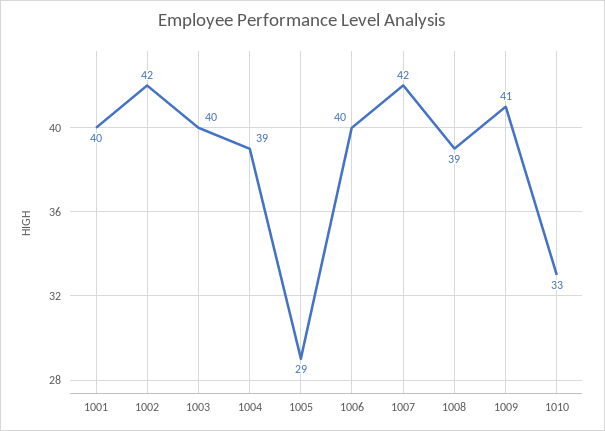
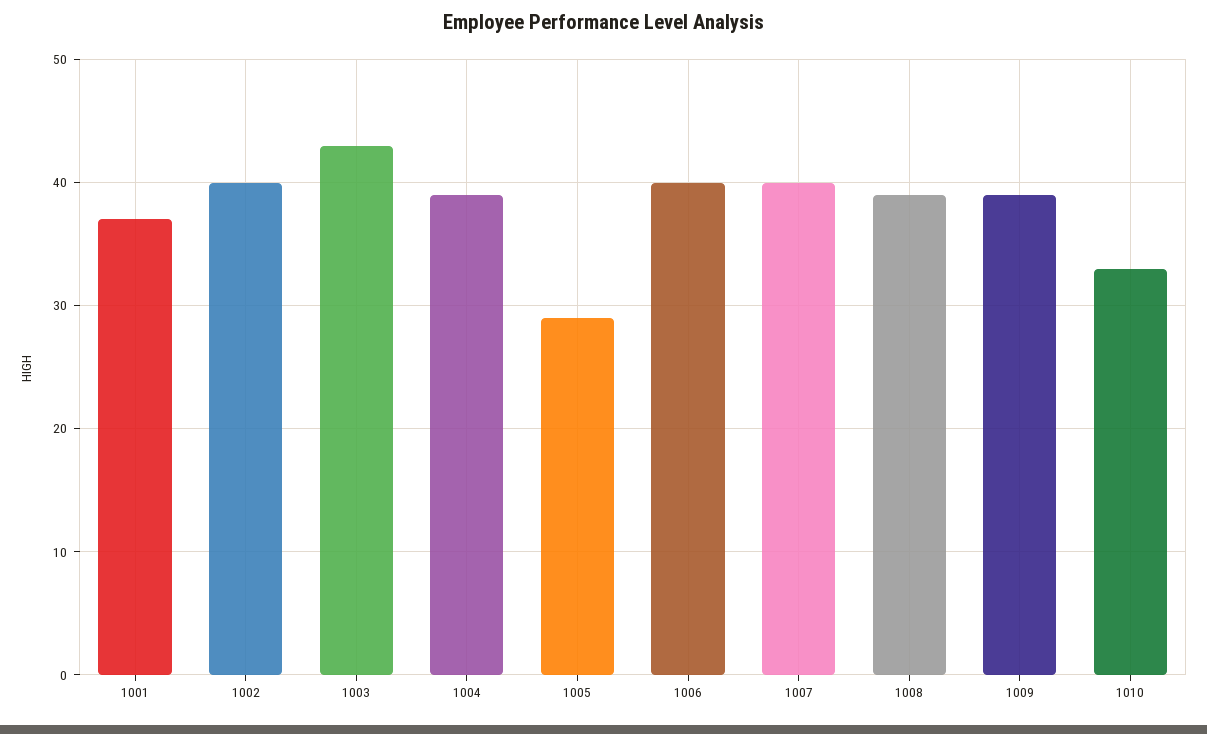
  {
-   "1001": 40,
+   "1001": 37,
-   "1002": 42,
+   "1002": 40,
-   "1003": 40,
+   "1003": 43,
    "1004": 39,
    "1005": 29,
    "1006": 40,
-   "1007": 42,
+   "1007": 40,
    "1008": 39,
-   "1009": 41,
+   "1009": 39,
    "1010": 33
  }

